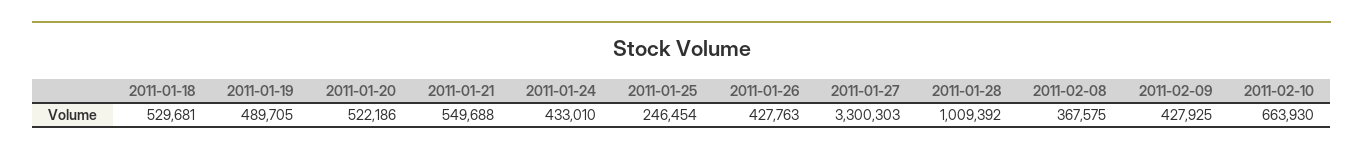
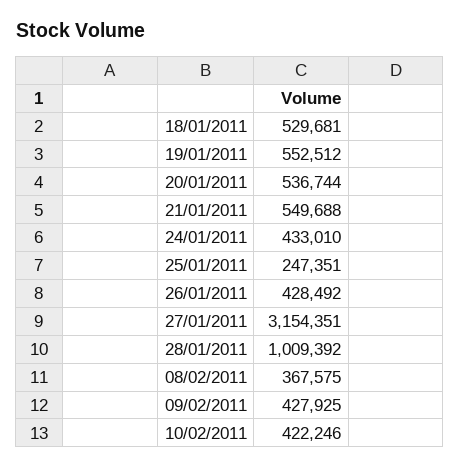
  {
    "2011-01-18": 529681,
-   "2011-01-19": 489705,
+   "2011-01-19": 552512,
-   "2011-01-20": 522186,
+   "2011-01-20": 536744,
    "2011-01-21": 549688,
    "2011-01-24": 433010,
-   "2011-01-25": 246454,
+   "2011-01-25": 247351,
-   "2011-01-26": 427763,
+   "2011-01-26": 428492,
-   "2011-01-27": 3300303,
+   "2011-01-27": 3154351,
    "2011-01-28": 1009392,
    "2011-02-08": 367575,
    "2011-02-09": 427925,
-   "2011-02-10": 663930
+   "2011-02-10": 422246
  }

